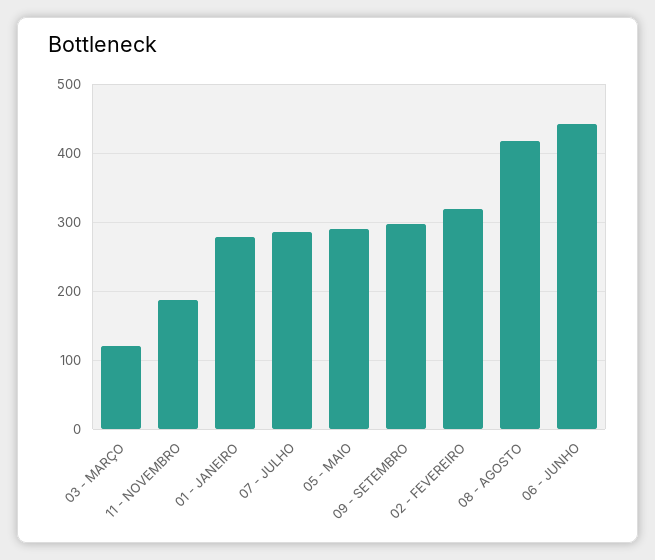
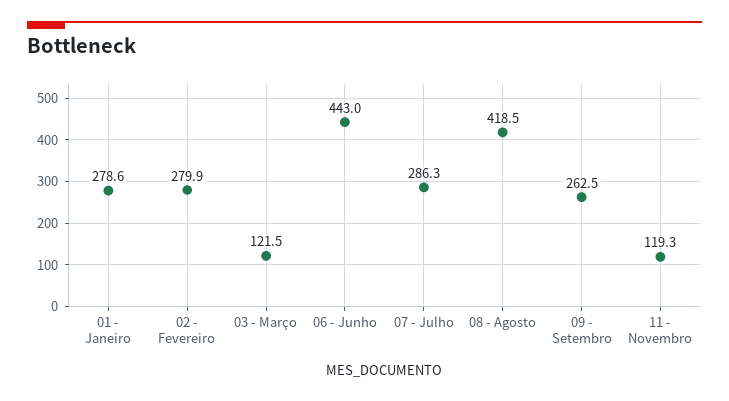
  {
    "03 - MARÇO": 121.5,
-   "11 - NOVEMBRO": 190,
+   "11 - NOVEMBRO": 119.3,
    "01 - JANEIRO": 278.6,
    "07 - JULHO": 286.3,
-   "05 - MAIO": 290,
-   "09 - SETEMBRO": 300,
+   "09 - SETEMBRO": 262.5,
-   "02 - FEVEREIRO": 320,
+   "02 - FEVEREIRO": 279.9,
    "08 - AGOSTO": 418.5,
    "06 - JUNHO": 443
  }

